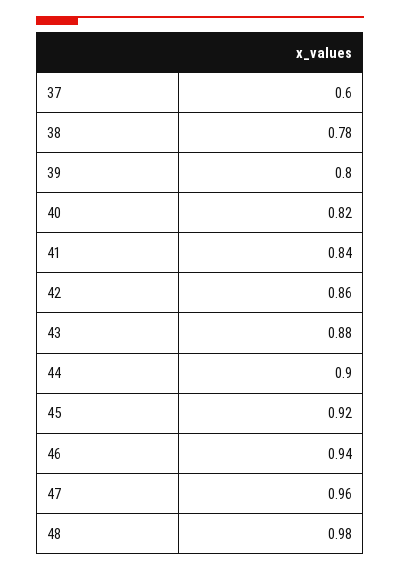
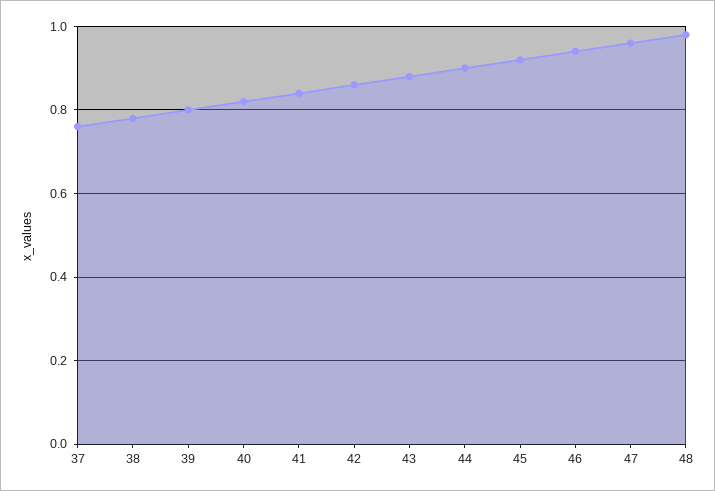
  {
-   "37": 0.6,
+   "37": 0.75,
    "38": 0.78,
    "39": 0.8,
    "40": 0.82,
    "41": 0.84,
    "42": 0.86,
    "43": 0.88,
    "44": 0.9,
    "45": 0.92,
    "46": 0.94,
    "47": 0.96,
    "48": 0.98
  }

